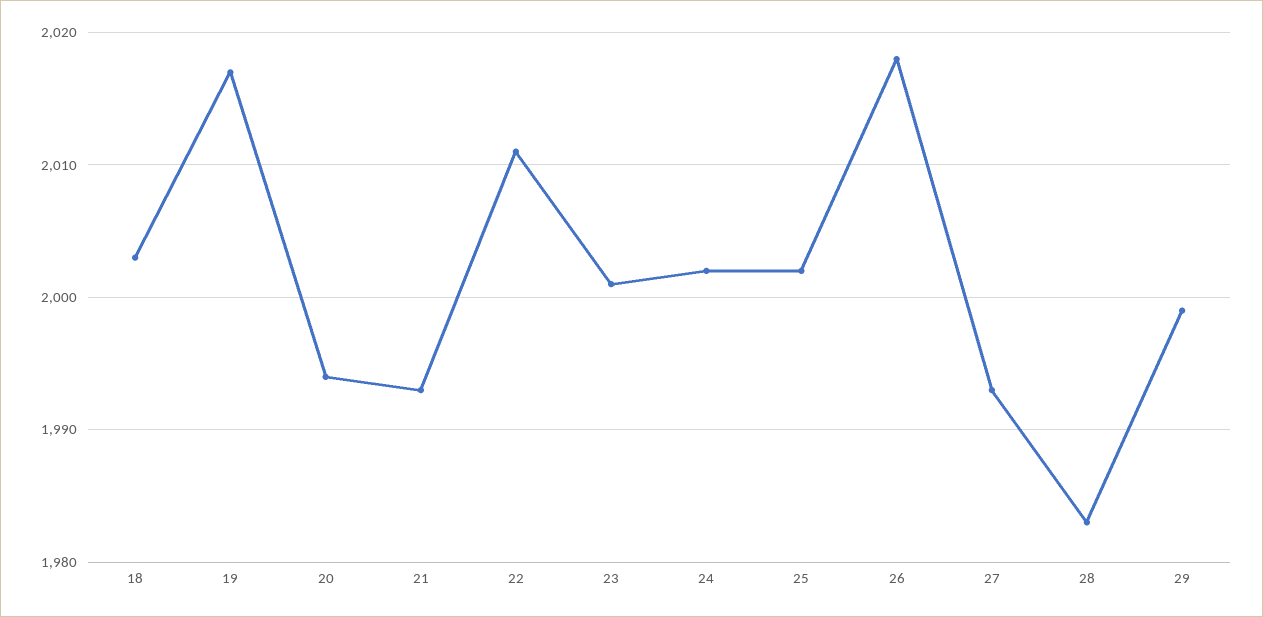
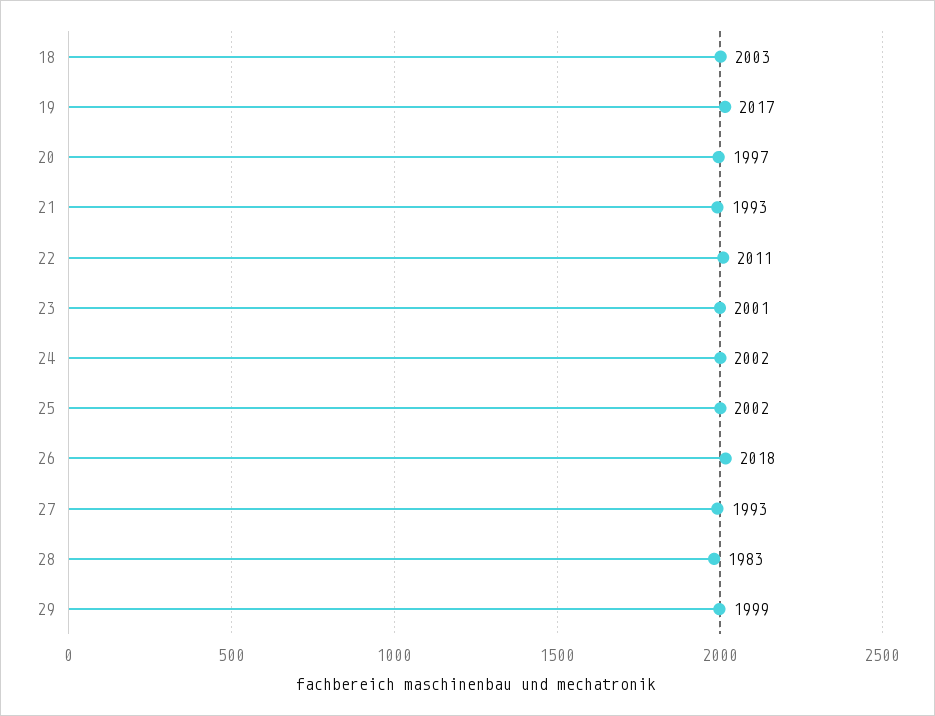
  {
    "18": 2003,
    "19": 2017,
-   "20": 1994,
+   "20": 1997,
    "21": 1993,
    "22": 2011,
    "23": 2001,
    "24": 2002,
    "25": 2002,
    "26": 2018,
    "27": 1993,
    "28": 1983,
    "29": 1999
  }

